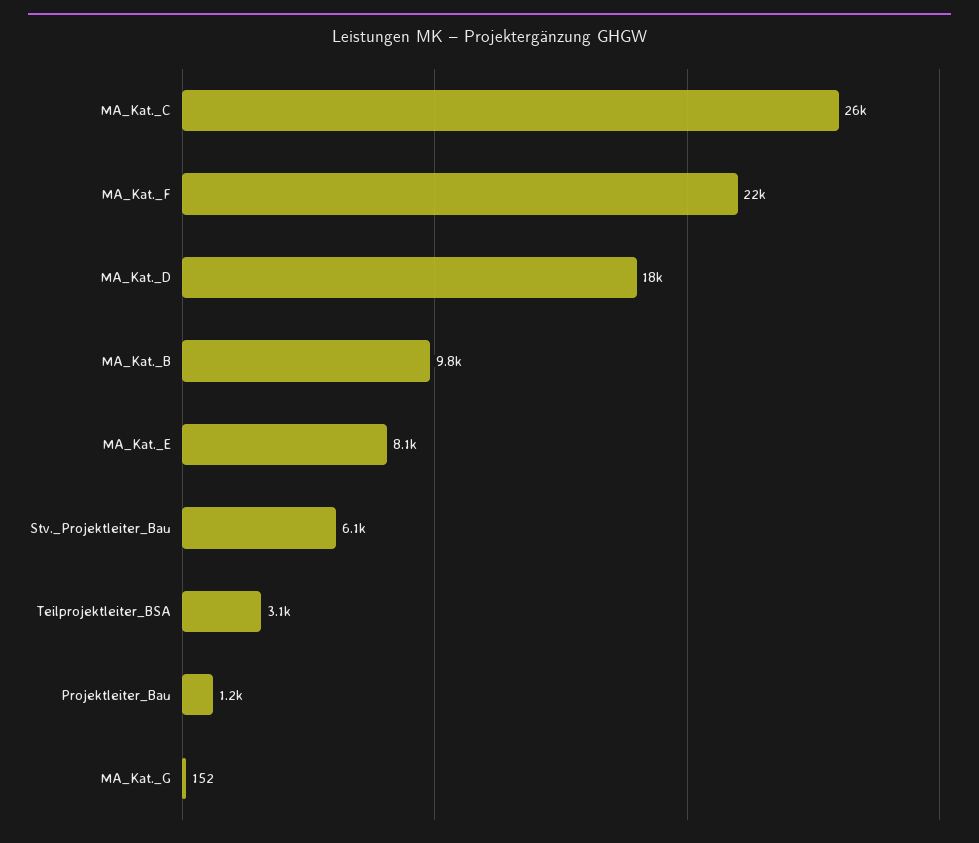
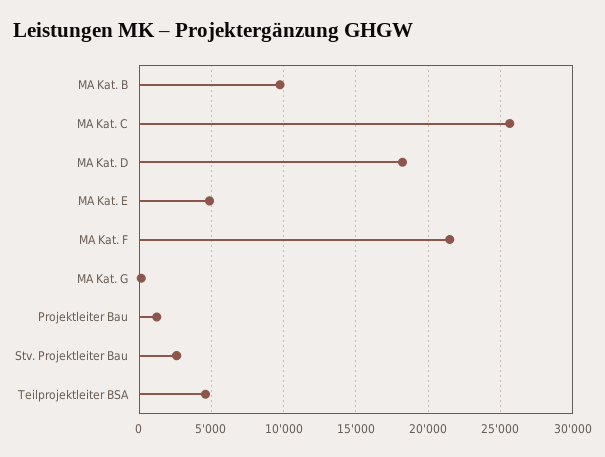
  {
    "MA_Kat._C": 26000,
    "MA_Kat._F": 22000,
    "MA_Kat._D": 18000,
    "MA_Kat._B": 9800,
-   "MA_Kat._E": 8100,
+   "MA_Kat._E": 5000,
-   "Stv._Projektleiter_Bau": 6100,
+   "Stv._Projektleiter_Bau": 2500,
-   "Teilprojektleiter_BSA": 3100,
+   "Teilprojektleiter_BSA": 4500,
    "Projektleiter_Bau": 1200,
    "MA_Kat._G": 152
  }

